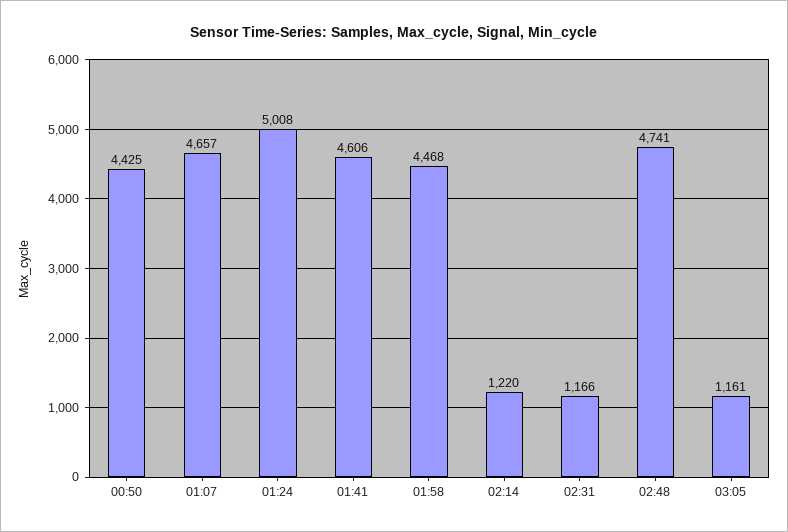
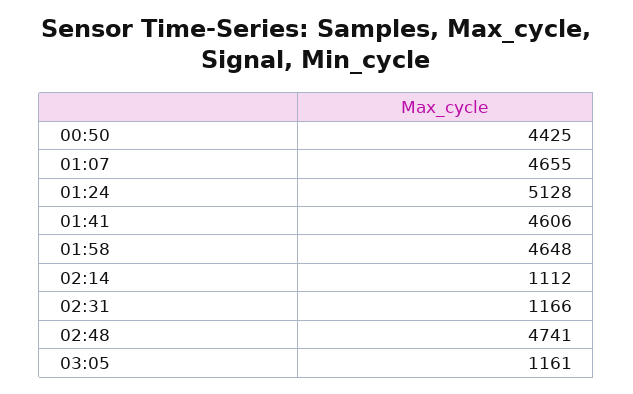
  {
    "00:50": 4425,
-   "01:07": 4657,
+   "01:07": 4655,
-   "01:24": 5008,
+   "01:24": 5128,
    "01:41": 4606,
-   "01:58": 4468,
+   "01:58": 4648,
-   "02:14": 1220,
+   "02:14": 1112,
    "02:31": 1166,
    "02:48": 4741,
    "03:05": 1161
  }

